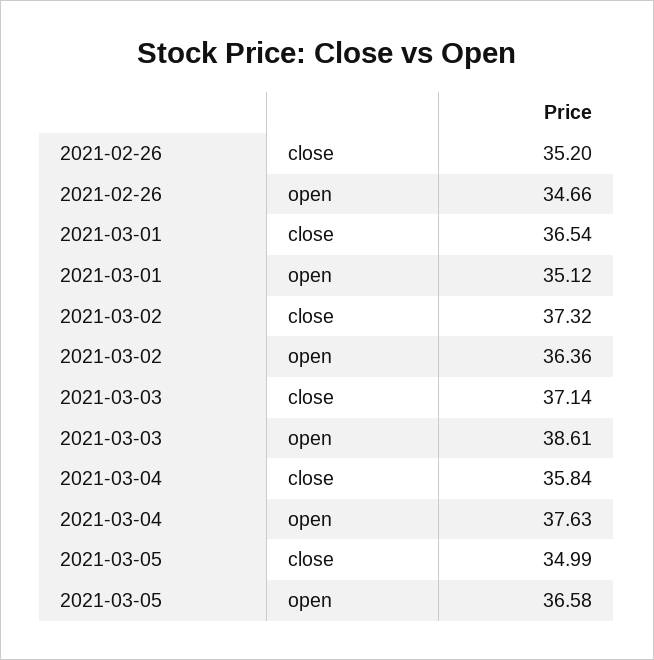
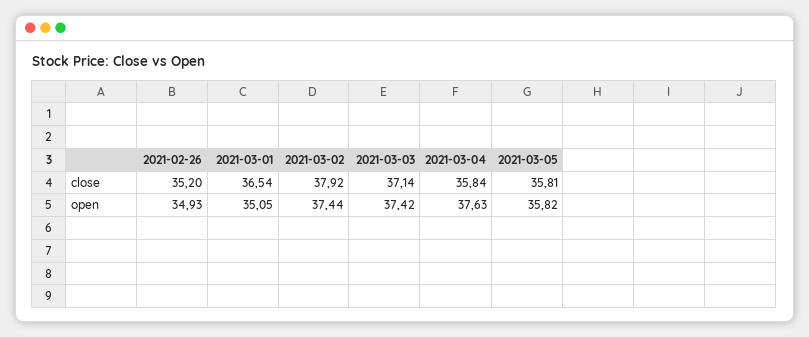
  {
    "2021-02-26": {
      "close": 35.2,
-     "open": 34.66
+     "open": 34.93
    },
    "2021-03-01": {
      "close": 36.54,
-     "open": 35.12
+     "open": 35.05
    },
    "2021-03-02": {
-     "close": 37.32,
+     "close": 37.92,
-     "open": 36.36
+     "open": 37.44
    },
    "2021-03-03": {
      "close": 37.14,
-     "open": 38.61
+     "open": 37.42
    },
    "2021-03-04": {
      "close": 35.84,
      "open": 37.63
    },
    "2021-03-05": {
-     "close": 34.99,
+     "close": 35.81,
-     "open": 36.58
+     "open": 35.82
    }
  }

